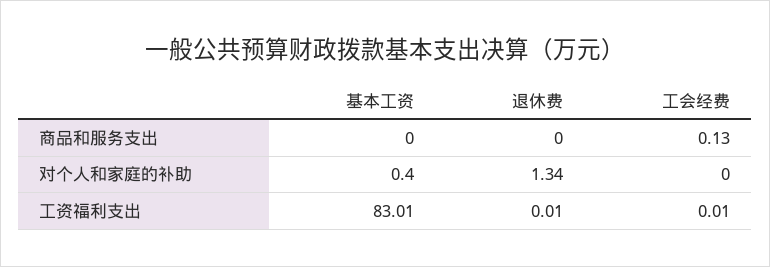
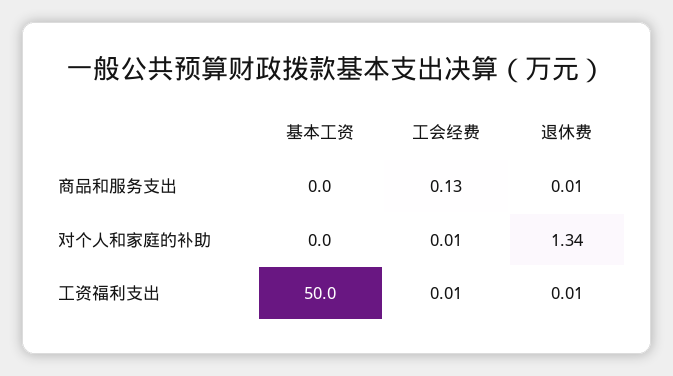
  {
    "基本工资": {
      "商品和服务支出": 0,
-     "对个人和家庭的补助": 0.4,
+     "对个人和家庭的补助": 0,
-     "工资福利支出": 83.01
+     "工资福利支出": 50
    },
    "退休费": {
-     "商品和服务支出": 0,
+     "商品和服务支出": 0.01,
      "对个人和家庭的补助": 1.34,
      "工资福利支出": 0.01
    },
    "工会经费": {
      "商品和服务支出": 0.13,
-     "对个人和家庭的补助": 0,
+     "对个人和家庭的补助": 0.01,
      "工资福利支出": 0.01
    }
  }

